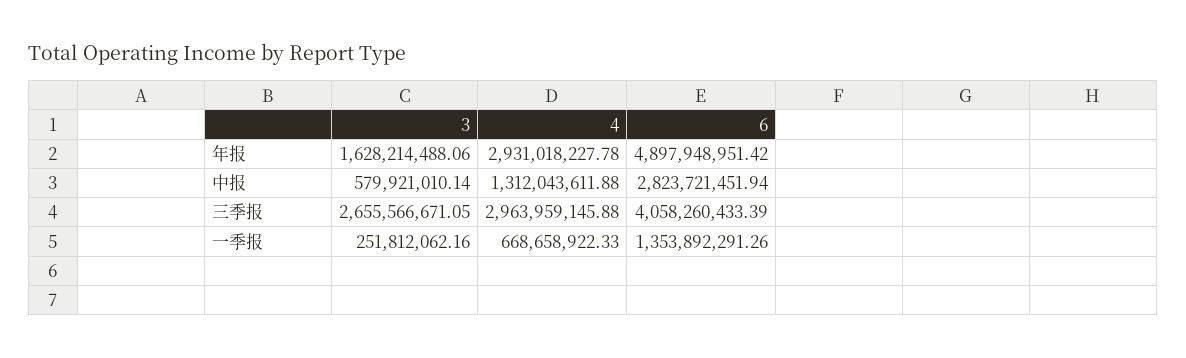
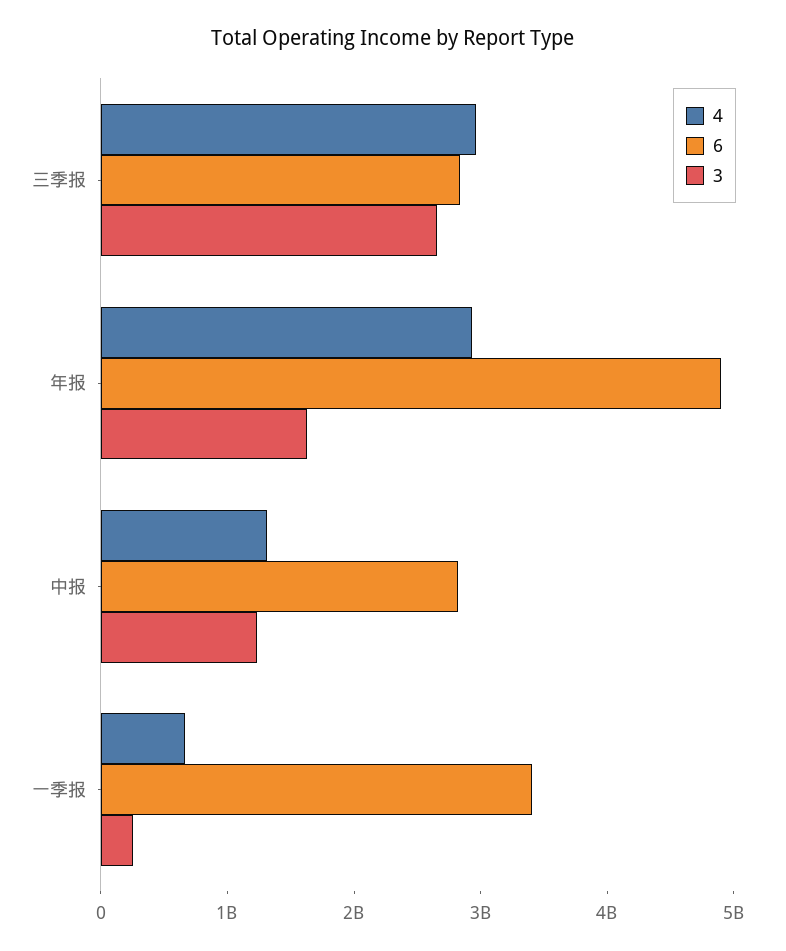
  {
    "3": {
      "年报": 1628214488.06,
-     "中报": 579921010.14,
+     "中报": 1200000000,
      "三季报": 2655566671.05,
      "一季报": 251812062.16
    },
    "4": {
      "年报": 2931018227.78,
      "中报": 1312043611.88,
      "三季报": 2963959145.88,
      "一季报": 668658922.33
    },
    "6": {
      "年报": 4897948951.42,
      "中报": 2823721451.94,
-     "三季报": 4058260433.39,
+     "三季报": 2800000000,
-     "一季报": 1353892291.26
+     "一季报": 3400000000
    }
  }

